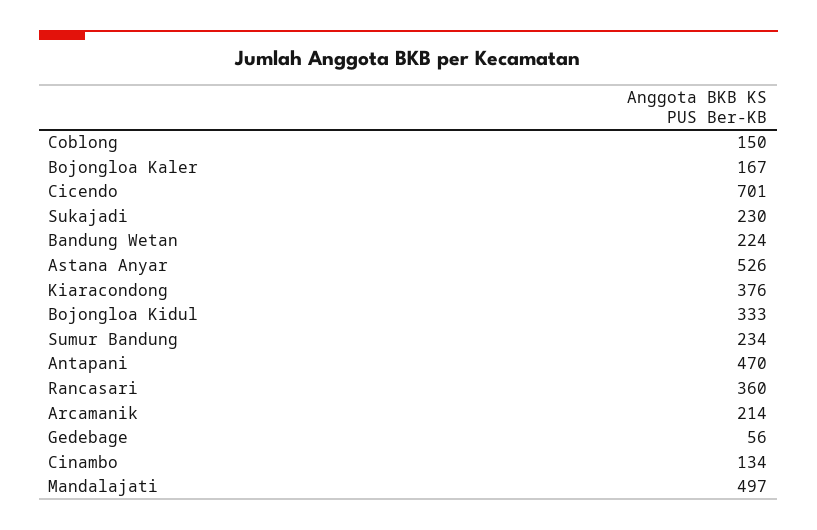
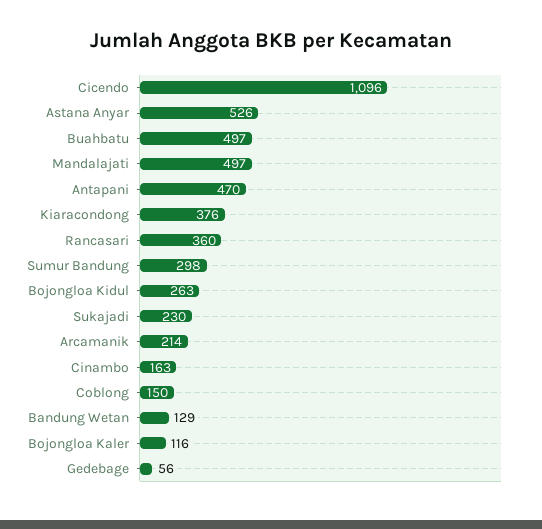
  {
    "Coblong": 150,
-   "Bojongloa Kaler": 167,
+   "Bojongloa Kaler": 116,
-   "Cicendo": 701,
+   "Cicendo": 1096,
    "Sukajadi": 230,
-   "Bandung Wetan": 224,
+   "Bandung Wetan": 129,
    "Astana Anyar": 526,
    "Kiaracondong": 376,
-   "Bojongloa Kidul": 333,
+   "Bojongloa Kidul": 263,
-   "Sumur Bandung": 234,
+   "Sumur Bandung": 298,
    "Antapani": 470,
    "Rancasari": 360,
    "Arcamanik": 214,
    "Gedebage": 56,
-   "Cinambo": 134,
+   "Cinambo": 163,
-   "Mandalajati": 497
+   "Mandalajati": 497,
+   "Buahbatu": 497
  }

